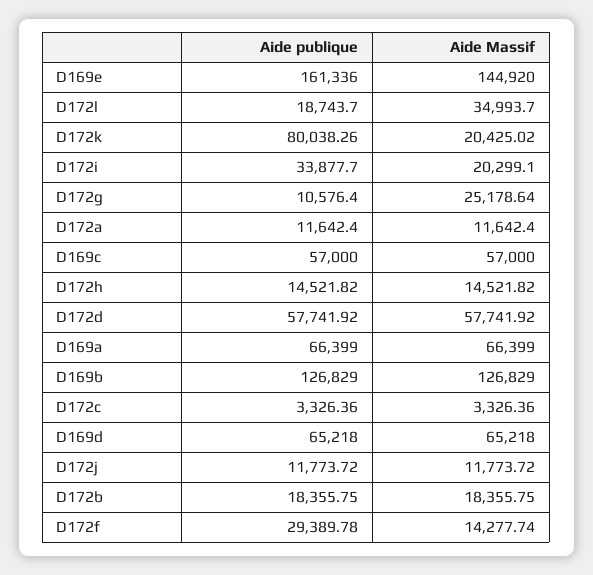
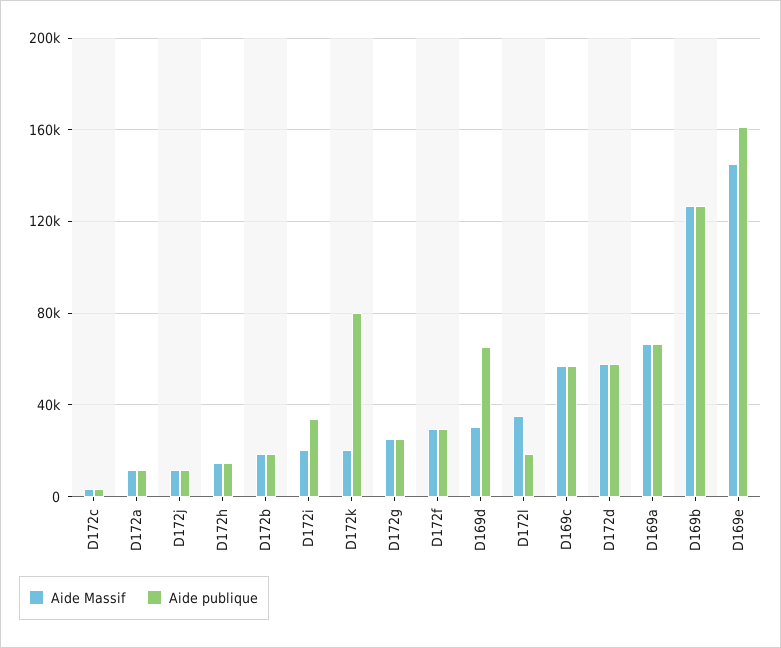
  {
    "Aide publique": {
      "D169e": 161336,
      "D172l": 18743.7,
      "D172k": 80038.26,
      "D172i": 33877.7,
-     "D172g": 10576.4,
+     "D172g": 25000,
      "D172a": 11642.4,
      "D169c": 57000,
      "D172h": 14521.82,
      "D172d": 57741.92,
      "D169a": 66399,
      "D169b": 126829,
      "D172c": 3326.36,
      "D169d": 65218,
      "D172j": 11773.72,
      "D172b": 18355.75,
      "D172f": 29389.78
    },
    "Aide Massif": {
      "D169e": 144920,
      "D172l": 34993.7,
      "D172k": 20425.02,
      "D172i": 20299.1,
      "D172g": 25178.64,
      "D172a": 11642.4,
      "D169c": 57000,
      "D172h": 14521.82,
      "D172d": 57741.92,
      "D169a": 66399,
      "D169b": 126829,
      "D172c": 3326.36,
-     "D169d": 65218,
+     "D169d": 30000,
      "D172j": 11773.72,
      "D172b": 18355.75,
-     "D172f": 14277.74
+     "D172f": 30000
    }
  }

